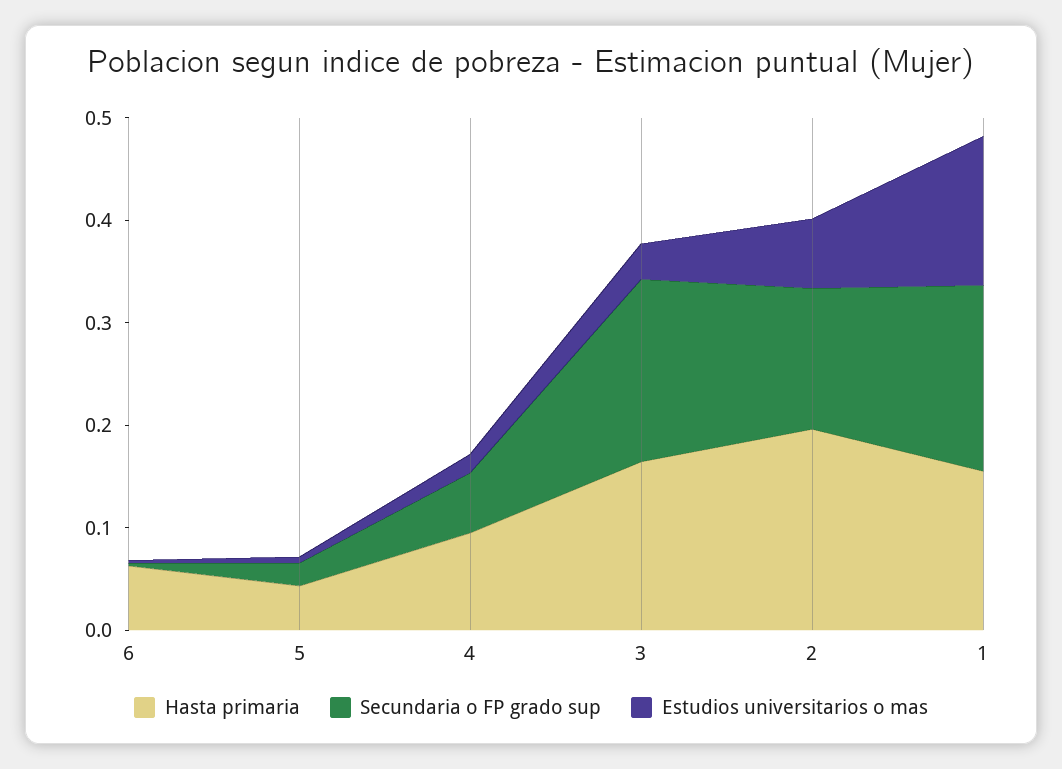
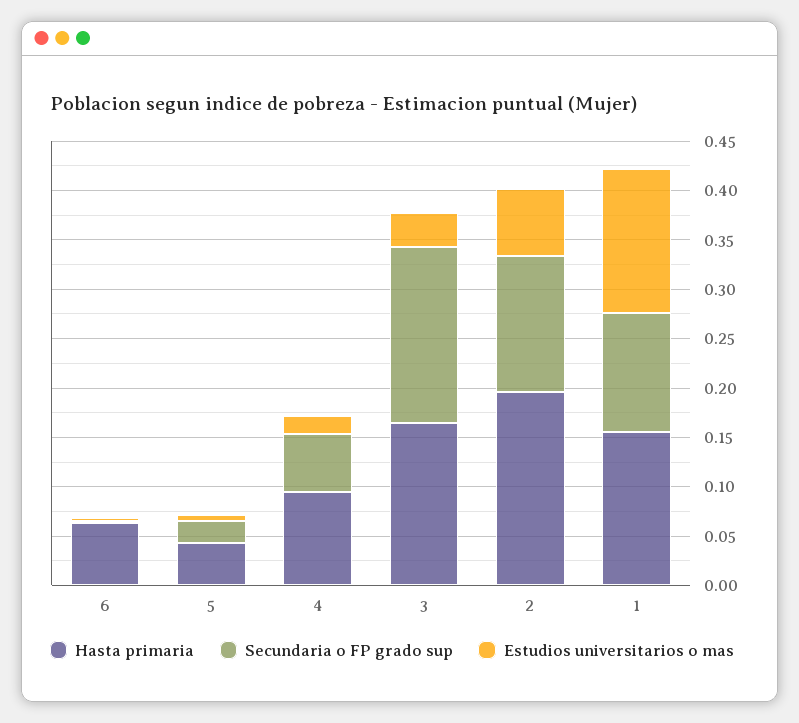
  {
    "Hasta primaria": {
      "6": 0.06,
      "5": 0.04,
      "4": 0.09,
      "3": 0.16,
      "2": 0.2,
      "1": 0.16
    },
    "Secundaria o FP grado sup": {
      "6": 0,
      "5": 0.02,
      "4": 0.06,
      "3": 0.18,
      "2": 0.14,
-     "1": 0.18
+     "1": 0.12
    },
    "Estudios universitarios o mas": {
      "6": 0,
      "5": 0.01,
      "4": 0.02,
      "3": 0.03,
      "2": 0.07,
      "1": 0.15
    }
  }

